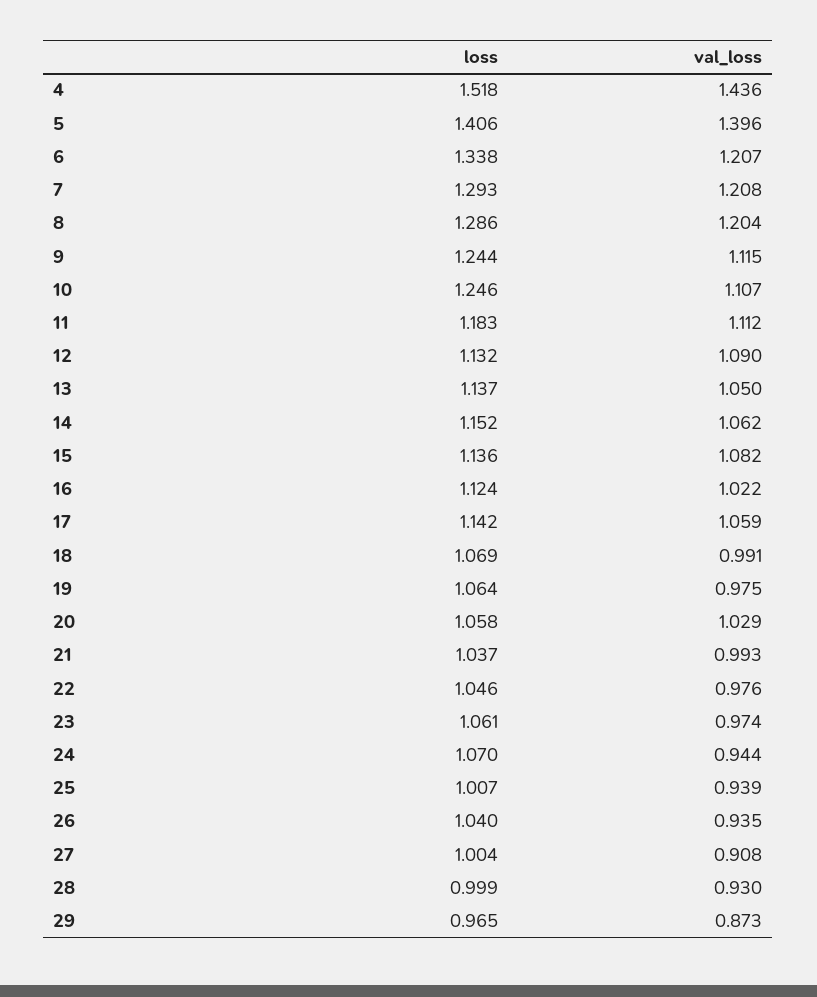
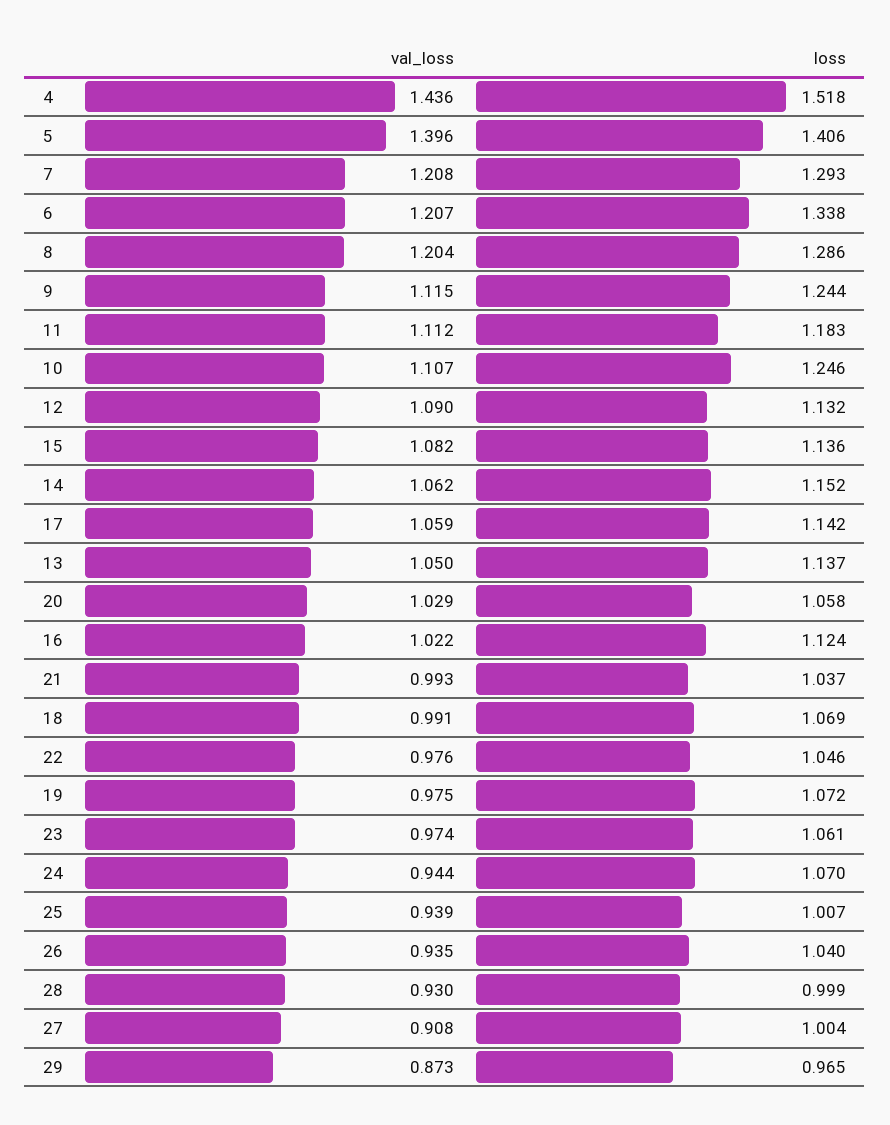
  {
    "loss": {
      "4": 1.518,
      "5": 1.406,
      "6": 1.338,
      "7": 1.293,
      "8": 1.286,
      "9": 1.244,
      "10": 1.246,
      "11": 1.183,
      "12": 1.132,
      "13": 1.137,
      "14": 1.152,
      "15": 1.136,
      "16": 1.124,
      "17": 1.142,
      "18": 1.069,
-     "19": 1.064,
+     "19": 1.072,
      "20": 1.058,
      "21": 1.037,
      "22": 1.046,
      "23": 1.061,
      "24": 1.07,
      "25": 1.007,
      "26": 1.04,
      "27": 1.004,
      "28": 0.999,
      "29": 0.965
    },
    "val_loss": {
      "4": 1.436,
      "5": 1.396,
      "6": 1.207,
      "7": 1.208,
      "8": 1.204,
      "9": 1.115,
      "10": 1.107,
      "11": 1.112,
      "12": 1.09,
      "13": 1.05,
      "14": 1.062,
      "15": 1.082,
      "16": 1.022,
      "17": 1.059,
      "18": 0.991,
      "19": 0.975,
      "20": 1.029,
      "21": 0.993,
      "22": 0.976,
      "23": 0.974,
      "24": 0.944,
      "25": 0.939,
      "26": 0.935,
      "27": 0.908,
      "28": 0.93,
      "29": 0.873
    }
  }

